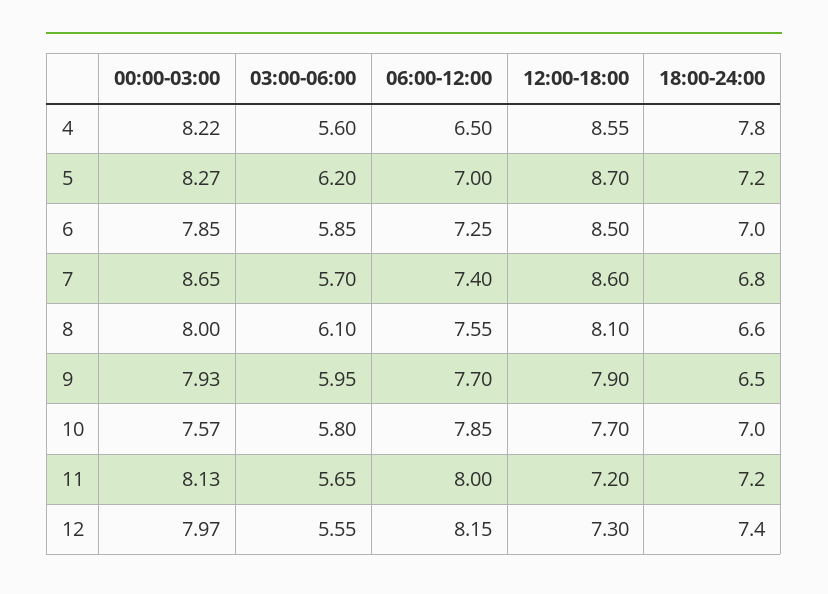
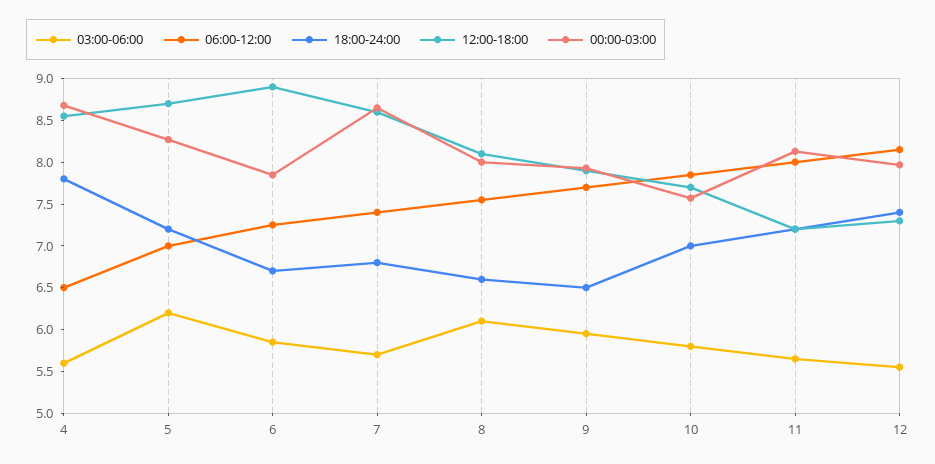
  {
    "00:00-03:00": {
-     "4": 8.22,
+     "4": 8.7,
      "5": 8.27,
      "6": 7.85,
      "7": 8.65,
      "8": 8,
      "9": 7.93,
      "10": 7.57,
      "11": 8.13,
      "12": 7.97
    },
    "03:00-06:00": {
      "4": 5.6,
      "5": 6.2,
      "6": 5.85,
      "7": 5.7,
      "8": 6.1,
      "9": 5.95,
      "10": 5.8,
      "11": 5.65,
      "12": 5.55
    },
    "06:00-12:00": {
      "4": 6.5,
      "5": 7,
      "6": 7.25,
      "7": 7.4,
      "8": 7.55,
      "9": 7.7,
      "10": 7.85,
      "11": 8,
      "12": 8.15
    },
    "12:00-18:00": {
      "4": 8.55,
      "5": 8.7,
-     "6": 8.5,
+     "6": 8.9,
      "7": 8.6,
      "8": 8.1,
      "9": 7.9,
      "10": 7.7,
      "11": 7.2,
      "12": 7.3
    },
    "18:00-24:00": {
      "4": 7.8,
      "5": 7.2,
-     "6": 7,
+     "6": 6.7,
      "7": 6.8,
      "8": 6.6,
      "9": 6.5,
      "10": 7,
      "11": 7.2,
      "12": 7.4
    }
  }

